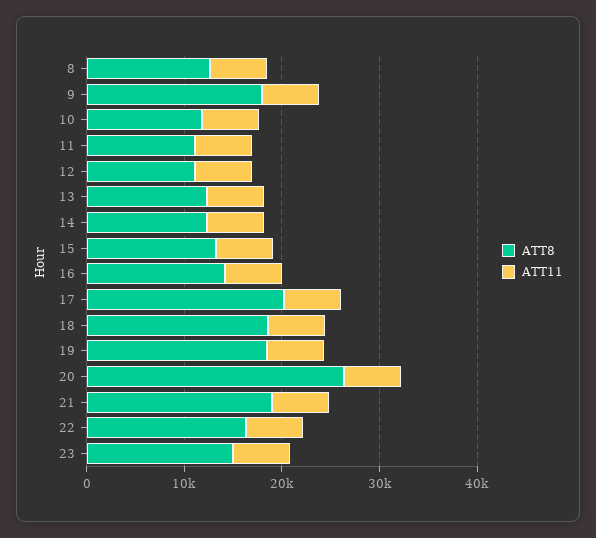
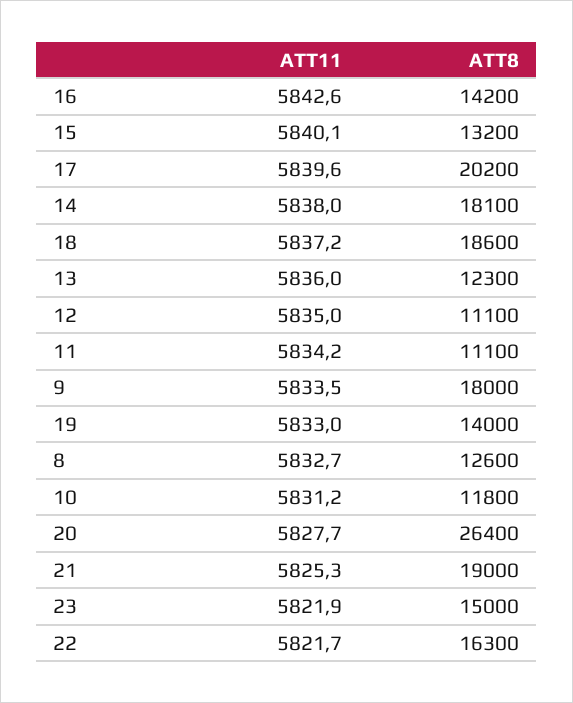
  {
    "ATT8": {
      "8": 12600,
      "9": 18000,
      "10": 11800,
      "11": 11100,
      "12": 11100,
      "13": 12300,
-     "14": 12000,
+     "14": 18100,
      "15": 13200,
      "16": 14200,
      "17": 20200,
      "18": 18600,
-     "19": 18000,
+     "19": 14000,
      "20": 26400,
      "21": 19000,
      "22": 16300,
      "23": 15000
    },
    "ATT11": {
      "8": 5832.7,
      "9": 5833.5,
      "10": 5831.2,
      "11": 5834.2,
      "12": 5835,
      "13": 5836,
      "14": 5838,
      "15": 5840.1,
      "16": 5842.6,
      "17": 5839.6,
      "18": 5837.2,
      "19": 5833,
      "20": 5827.7,
      "21": 5825.3,
      "22": 5821.7,
      "23": 5821.9
    }
  }

